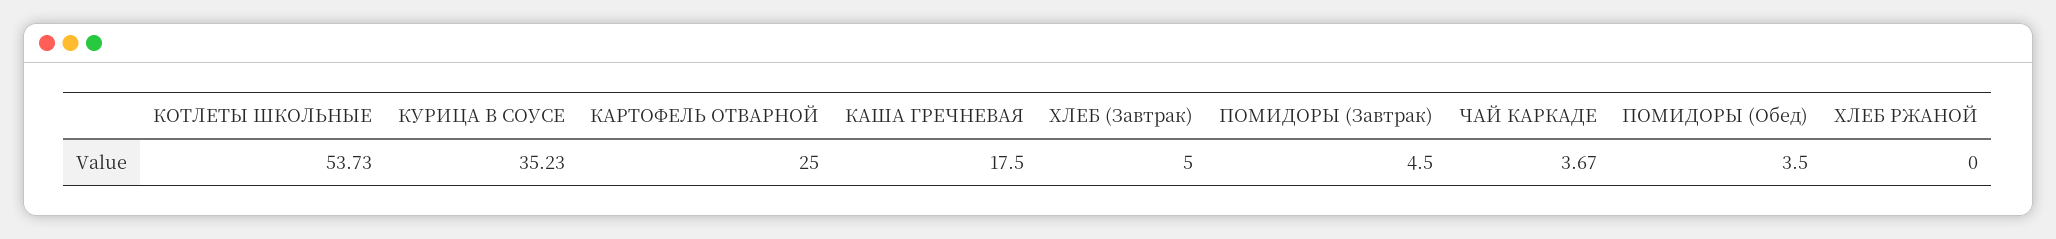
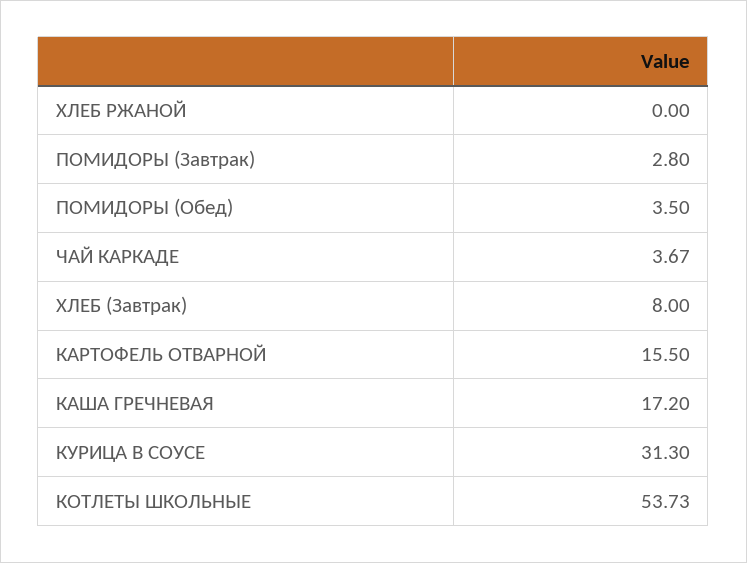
  {
    "КОТЛЕТЫ ШКОЛЬНЫЕ": 53.73,
-   "КУРИЦА В СОУСЕ": 35.23,
+   "КУРИЦА В СОУСЕ": 31.3,
-   "КАРТОФЕЛЬ ОТВАРНОЙ": 25,
+   "КАРТОФЕЛЬ ОТВАРНОЙ": 15.5,
-   "КАША ГРЕЧНЕВАЯ": 17.5,
+   "КАША ГРЕЧНЕВАЯ": 17.2,
-   "ХЛЕБ (Завтрак)": 5,
+   "ХЛЕБ (Завтрак)": 8,
-   "ПОМИДОРЫ (Завтрак)": 4.5,
+   "ПОМИДОРЫ (Завтрак)": 2.8,
    "ЧАЙ КАРКАДЕ": 3.67,
    "ПОМИДОРЫ (Обед)": 3.5,
    "ХЛЕБ РЖАНОЙ": 0
  }

